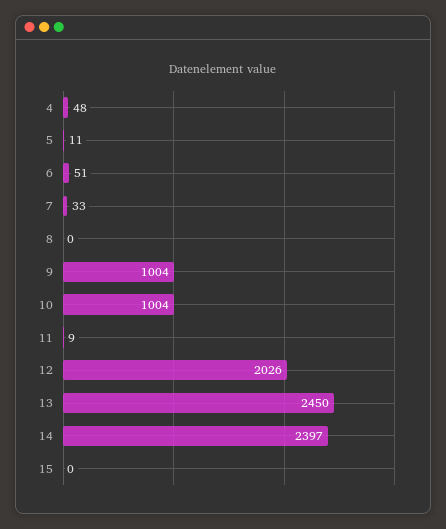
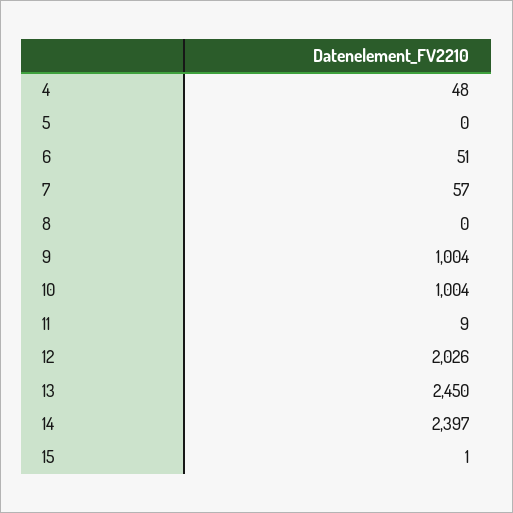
  {
    "4": 48,
-   "5": 11,
+   "5": 0,
    "6": 51,
-   "7": 33,
+   "7": 57,
    "8": 0,
    "9": 1004,
    "10": 1004,
    "11": 9,
    "12": 2026,
    "13": 2450,
    "14": 2397,
-   "15": 0
+   "15": 1
  }

